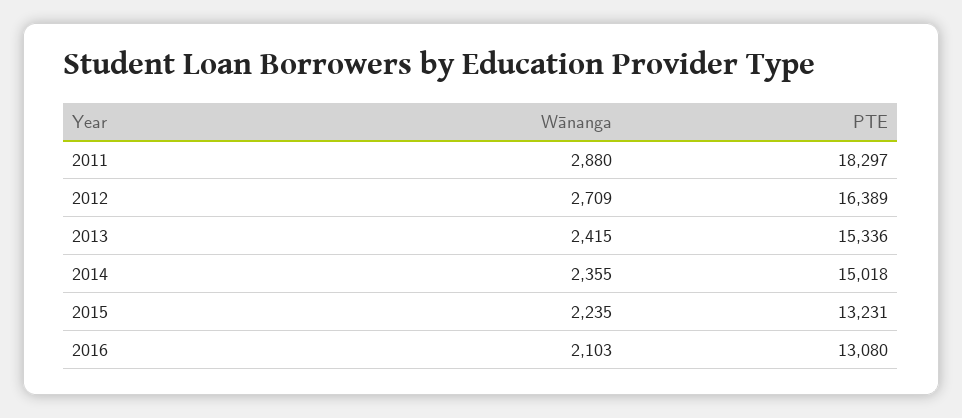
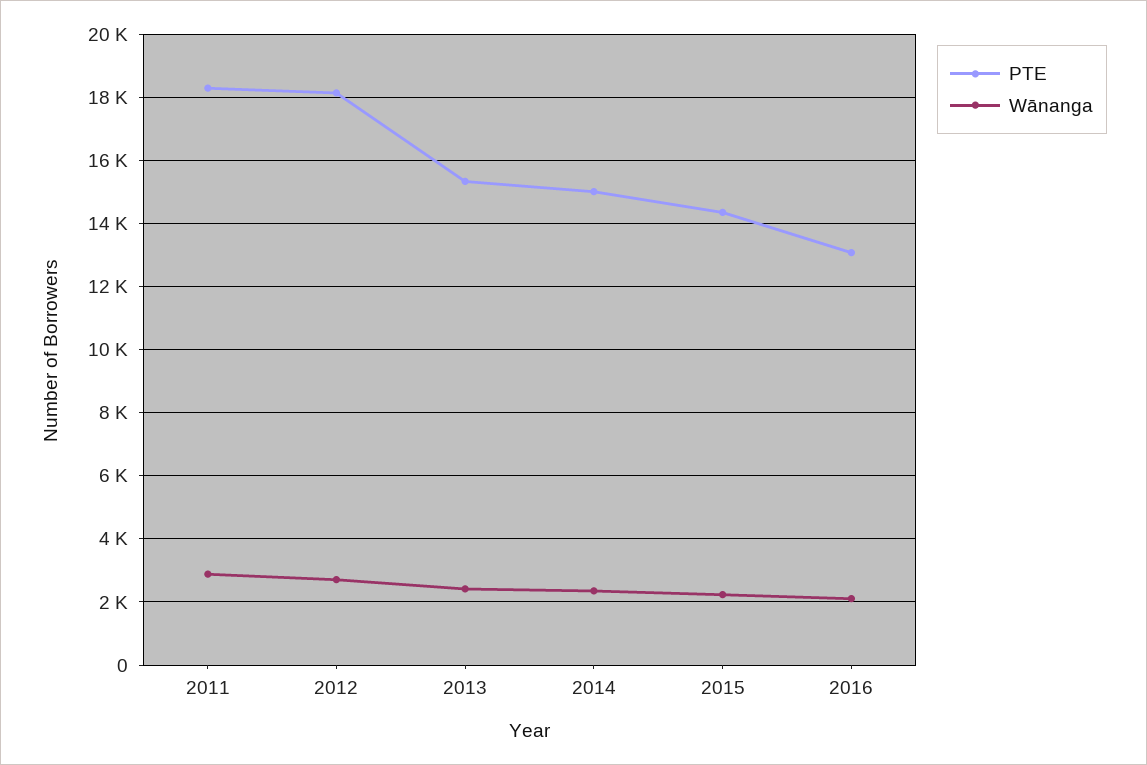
  {
    "Wānanga": {
      "2011": 2880,
      "2012": 2709,
      "2013": 2415,
      "2014": 2355,
      "2015": 2235,
      "2016": 2103
    },
    "PTE": {
      "2011": 18297,
-     "2012": 16389,
+     "2012": 18200,
      "2013": 15336,
      "2014": 15018,
-     "2015": 13231,
+     "2015": 14400,
      "2016": 13080
    }
  }

